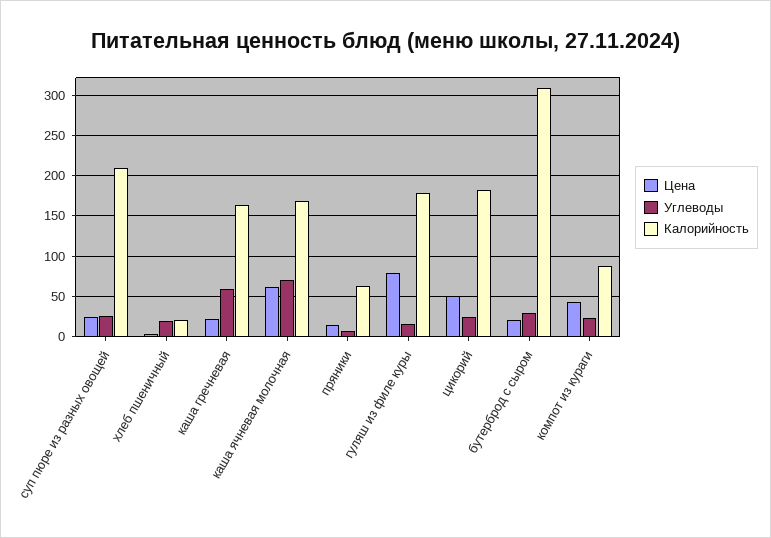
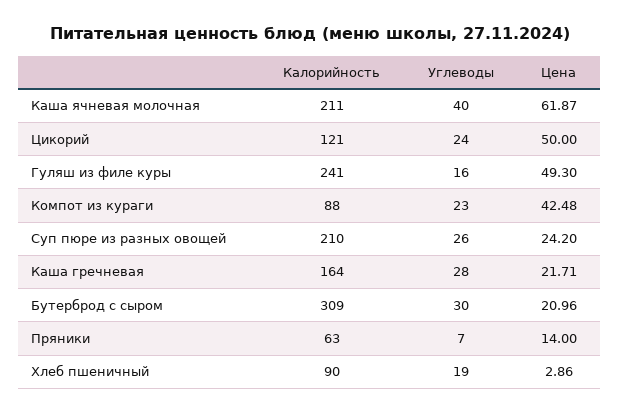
  {
    "Цена": {
      "суп пюре из разных овощей": 24.2,
      "хлеб пшеничный": 2.86,
      "каша гречневая": 21.71,
      "каша ячневая молочная": 61.87,
      "пряники": 14,
-     "гуляш из филе куры": 80,
+     "гуляш из филе куры": 49.3,
      "цикорий": 50,
      "бутерброд с сыром": 20.96,
      "компот из кураги": 42.48
    },
    "Углеводы": {
      "суп пюре из разных овощей": 26,
      "хлеб пшеничный": 19,
-     "каша гречневая": 60,
+     "каша гречневая": 28,
-     "каша ячневая молочная": 70,
+     "каша ячневая молочная": 40,
      "пряники": 7,
      "гуляш из филе куры": 16,
      "цикорий": 24,
      "бутерброд с сыром": 30,
      "компот из кураги": 23
    },
    "Калорийность": {
      "суп пюре из разных овощей": 210,
-     "хлеб пшеничный": 20,
+     "хлеб пшеничный": 90,
      "каша гречневая": 164,
-     "каша ячневая молочная": 170,
+     "каша ячневая молочная": 211,
      "пряники": 63,
-     "гуляш из филе куры": 180,
+     "гуляш из филе куры": 241,
-     "цикорий": 180,
+     "цикорий": 121,
      "бутерброд с сыром": 309,
      "компот из кураги": 88
    }
  }

